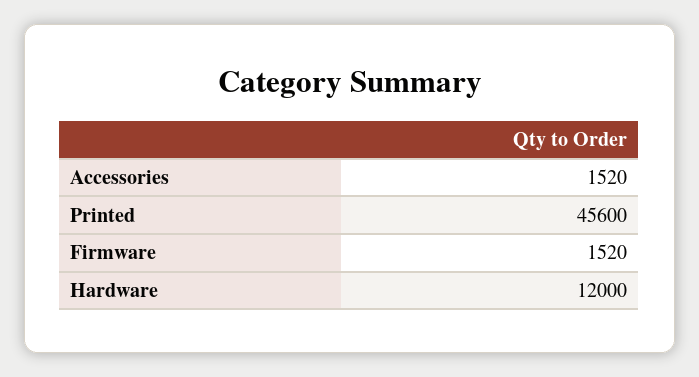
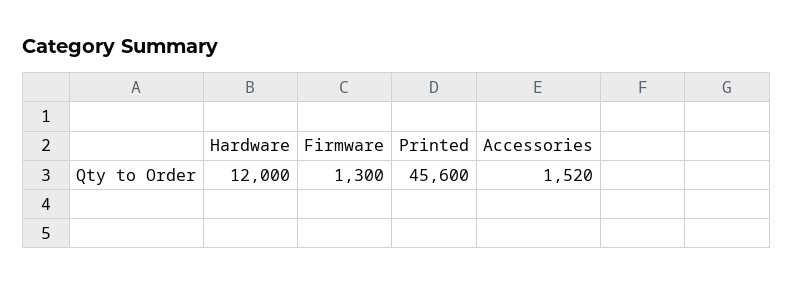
  {
    "Accessories": 1520,
    "Printed": 45600,
-   "Firmware": 1520,
+   "Firmware": 1300,
    "Hardware": 12000
  }

